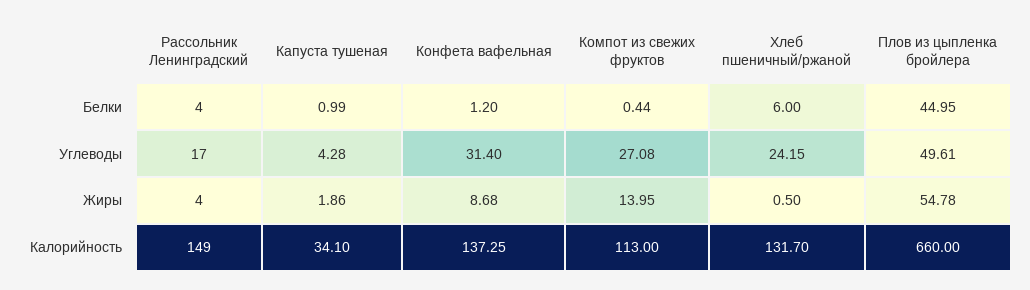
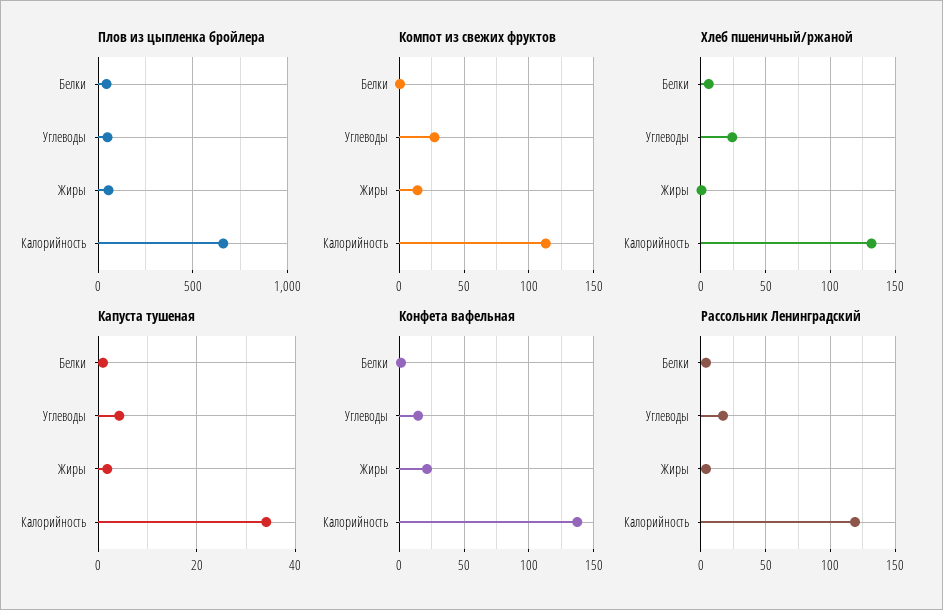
  {
    "Рассольник Ленинградский": {
      "Белки": 4,
      "Углеводы": 17,
      "Жиры": 4,
-     "Калорийность": 149
+     "Калорийность": 120
    },
    "Капуста тушеная": {
      "Белки": 0.99,
      "Углеводы": 4.28,
      "Жиры": 1.86,
      "Калорийность": 34.1
    },
    "Конфета вафельная": {
      "Белки": 1.2,
-     "Углеводы": 31.4,
+     "Углеводы": 15,
-     "Жиры": 8.68,
+     "Жиры": 20,
      "Калорийность": 137.25
    },
    "Компот из свежих фруктов": {
      "Белки": 0.44,
      "Углеводы": 27.08,
      "Жиры": 13.95,
      "Калорийность": 113
    },
    "Хлеб пшеничный/ржаной": {
      "Белки": 6,
      "Углеводы": 24.15,
      "Жиры": 0.5,
      "Калорийность": 131.7
    },
    "Плов из цыпленка бройлера": {
      "Белки": 44.95,
      "Углеводы": 49.61,
      "Жиры": 54.78,
      "Калорийность": 660
    }
  }

